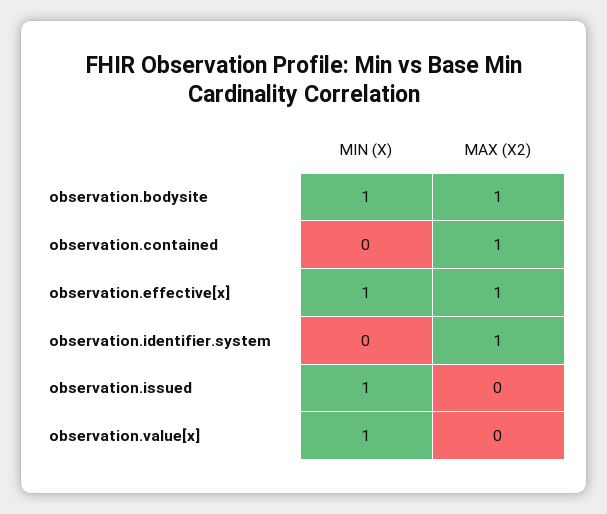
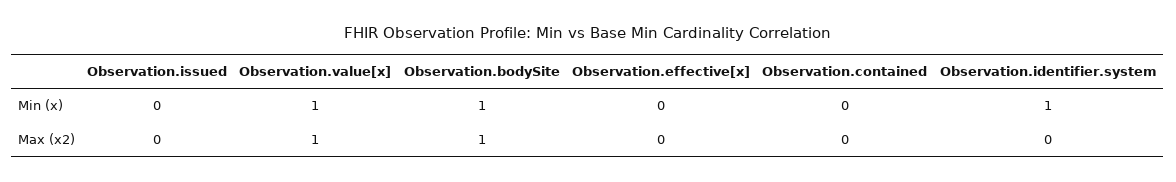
  {
    "MIN (X)": {
      "observation.bodysite": 1,
      "observation.contained": 0,
-     "observation.effective[x]": 1,
+     "observation.effective[x]": 0,
-     "observation.identifier.system": 0,
+     "observation.identifier.system": 1,
-     "observation.issued": 1,
+     "observation.issued": 0,
      "observation.value[x]": 1
    },
    "MAX (X2)": {
      "observation.bodysite": 1,
-     "observation.contained": 1,
+     "observation.contained": 0,
-     "observation.effective[x]": 1,
+     "observation.effective[x]": 0,
-     "observation.identifier.system": 1,
+     "observation.identifier.system": 0,
      "observation.issued": 0,
-     "observation.value[x]": 0
+     "observation.value[x]": 1
    }
  }

